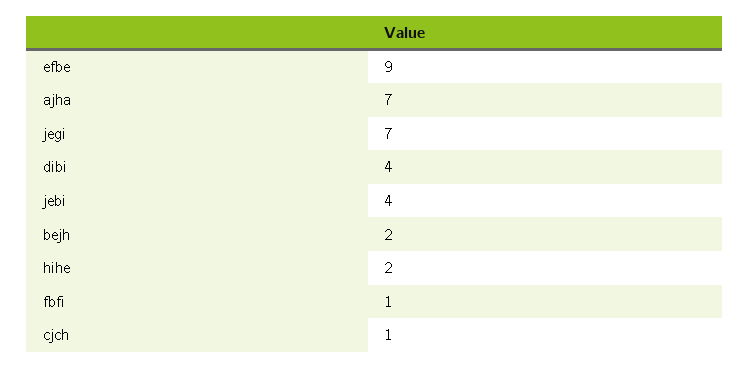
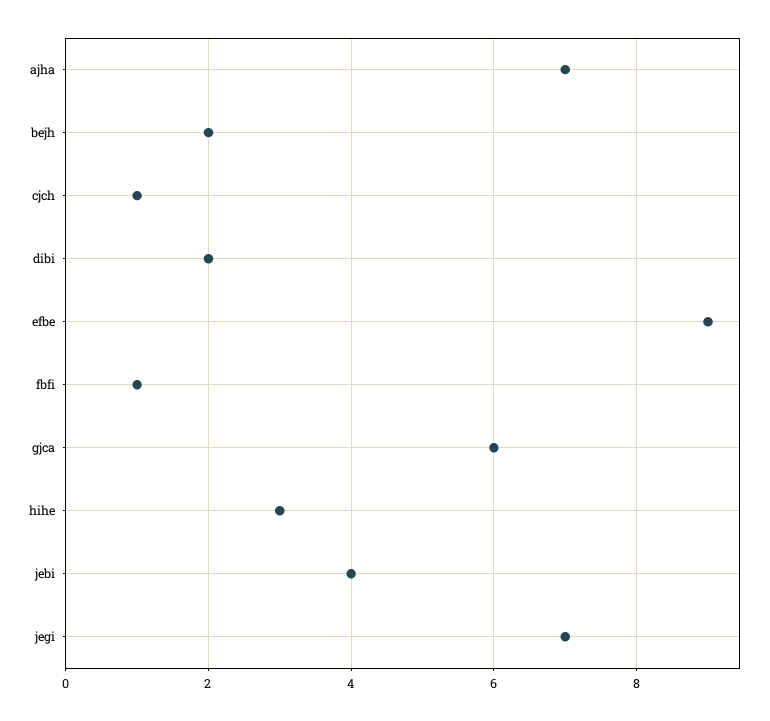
  {
    "efbe": 9,
    "ajha": 7,
    "jegi": 7,
-   "dibi": 4,
+   "dibi": 2,
    "jebi": 4,
    "bejh": 2,
-   "hihe": 2,
+   "hihe": 3,
    "fbfi": 1,
-   "cjch": 1
+   "cjch": 1,
+   "gjca": 6
  }

